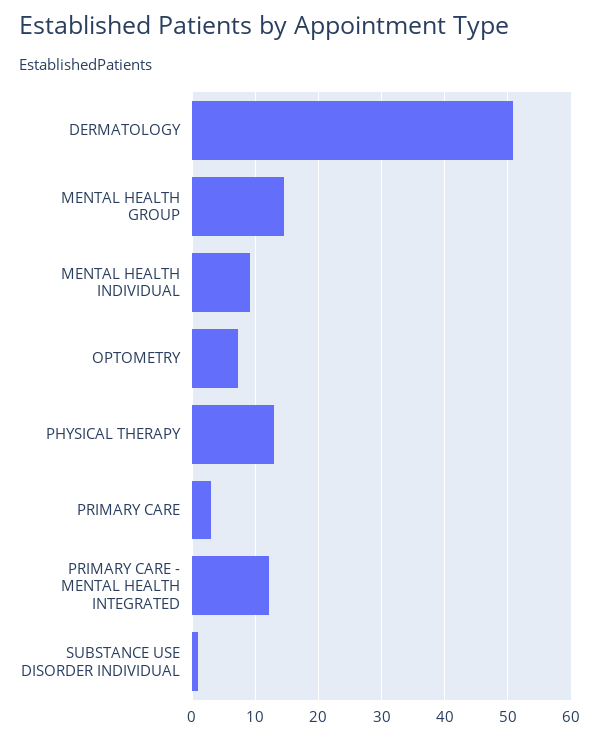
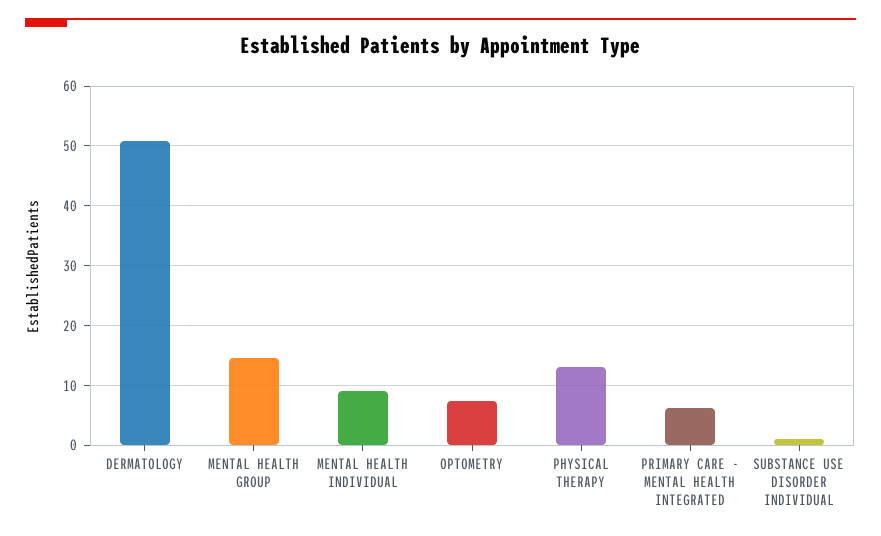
  {
    "DERMATOLOGY": 51,
    "MENTAL HEALTH GROUP": 15,
    "MENTAL HEALTH INDIVIDUAL": 9,
    "OPTOMETRY": 7,
    "PHYSICAL THERAPY": 13,
-   "PRIMARY CARE": 3,
-   "PRIMARY CARE - MENTAL HEALTH INTEGRATED": 12,
+   "PRIMARY CARE - MENTAL HEALTH INTEGRATED": 6,
    "SUBSTANCE USE DISORDER INDIVIDUAL": 1
  }

